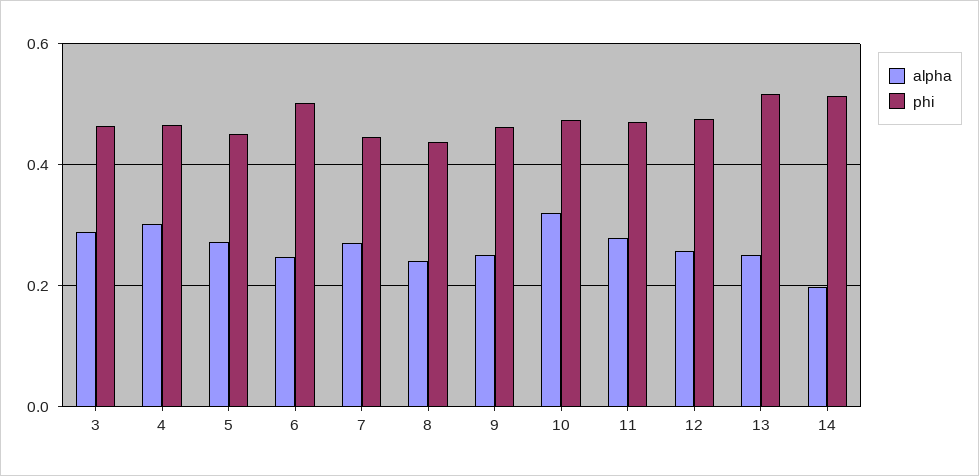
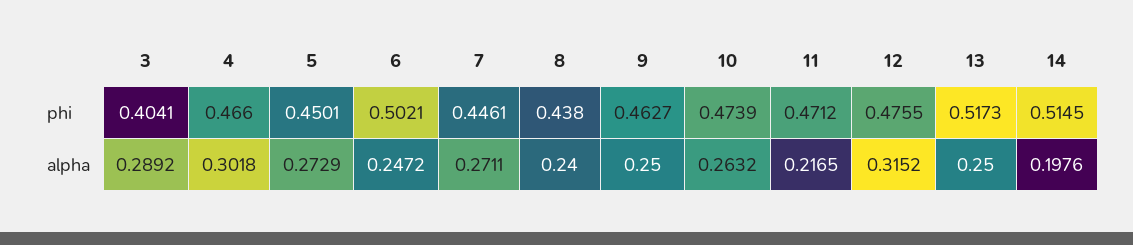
  {
    "alpha": {
      "3": 0.2892,
      "4": 0.3018,
      "5": 0.2729,
      "6": 0.2472,
      "7": 0.2711,
      "8": 0.24,
      "9": 0.25,
-     "10": 0.32,
+     "10": 0.2632,
-     "11": 0.28,
+     "11": 0.2165,
-     "12": 0.26,
+     "12": 0.3152,
      "13": 0.25,
      "14": 0.1976
    },
    "phi": {
-     "3": 0.46,
+     "3": 0.4041,
      "4": 0.466,
      "5": 0.4501,
      "6": 0.5021,
      "7": 0.4461,
      "8": 0.438,
      "9": 0.4627,
      "10": 0.4739,
      "11": 0.4712,
      "12": 0.4755,
      "13": 0.5173,
      "14": 0.5145
    }
  }

